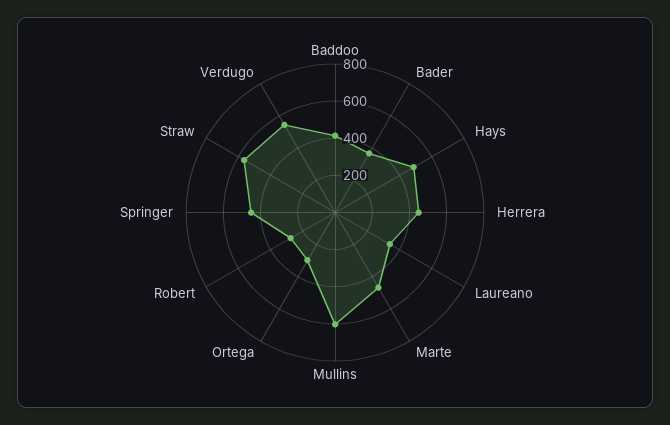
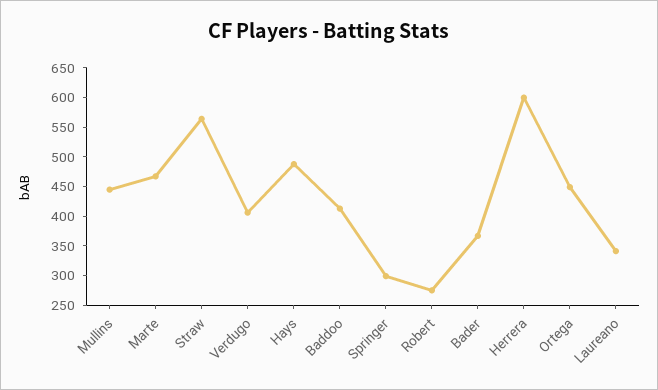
  {
    "Baddoo": 425,
    "Bader": 375,
    "Hays": 500,
-   "Herrera": 450,
+   "Herrera": 600,
    "Laureano": 350,
    "Marte": 475,
-   "Mullins": 600,
+   "Mullins": 450,
-   "Ortega": 300,
+   "Ortega": 450,
    "Robert": 275,
-   "Springer": 450,
+   "Springer": 300,
    "Straw": 575,
-   "Verdugo": 550
+   "Verdugo": 400
  }

